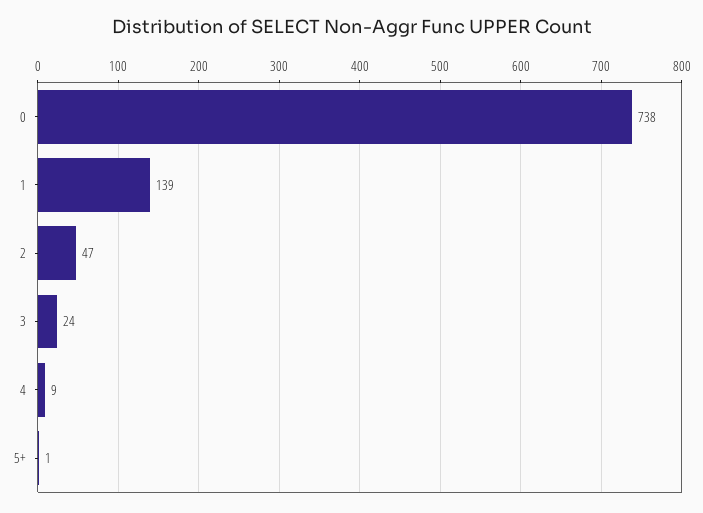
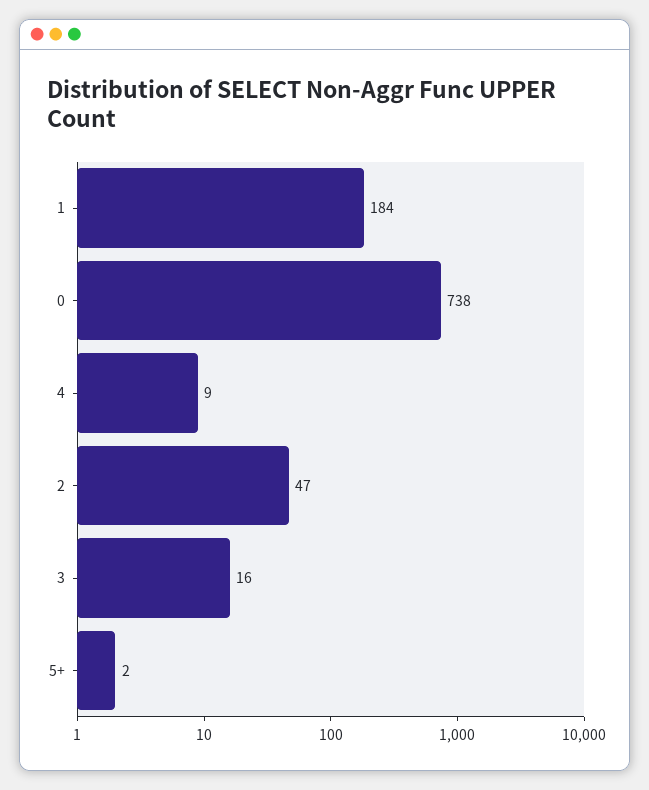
  {
    "0": 738,
-   "1": 139,
+   "1": 184,
    "2": 47,
-   "3": 24,
+   "3": 16,
    "4": 9,
-   "5+": 1
+   "5+": 2
  }

